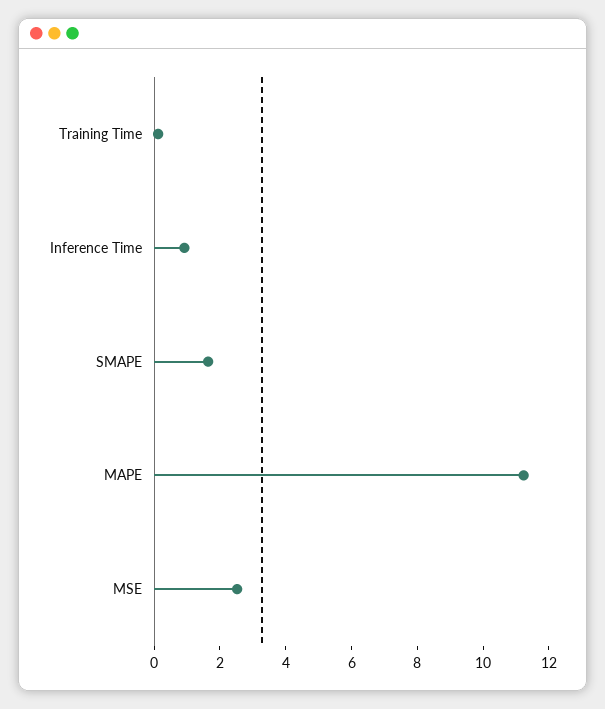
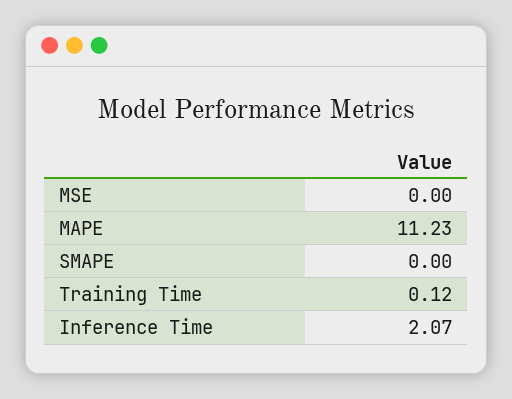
  {
    "Training Time": 0.12,
-   "Inference Time": 1,
+   "Inference Time": 2.07,
-   "SMAPE": 1.5,
+   "SMAPE": 0,
    "MAPE": 11.23,
-   "MSE": 2.5
+   "MSE": 0
  }

